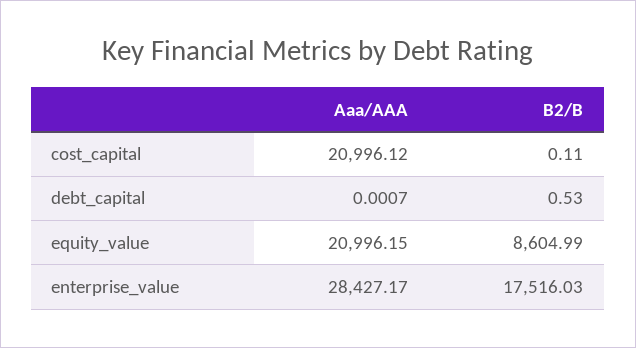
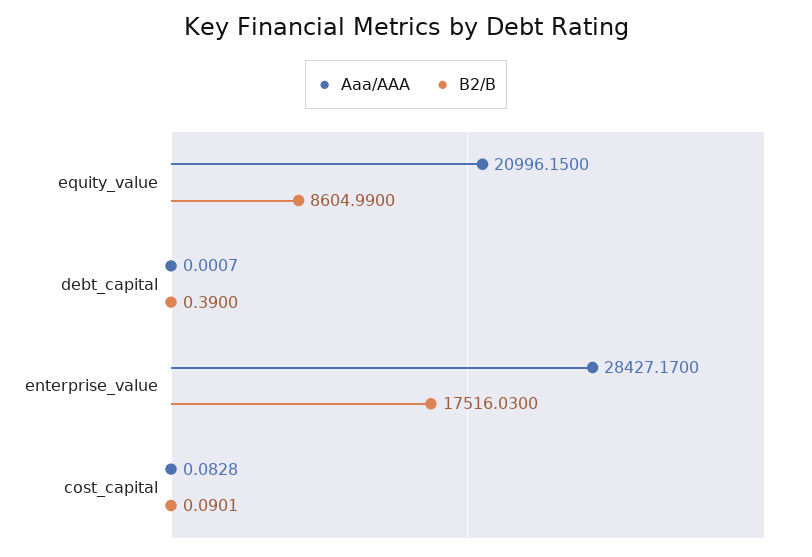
  {
    "Aaa/AAA": {
-     "cost_capital": 20996.12,
+     "cost_capital": 0.0828,
      "debt_capital": 0.0007,
      "equity_value": 20996.15,
      "enterprise_value": 28427.17
    },
    "B2/B": {
-     "cost_capital": 0.11,
+     "cost_capital": 0.0901,
-     "debt_capital": 0.53,
+     "debt_capital": 0.39,
      "equity_value": 8604.99,
      "enterprise_value": 17516.03
    }
  }

